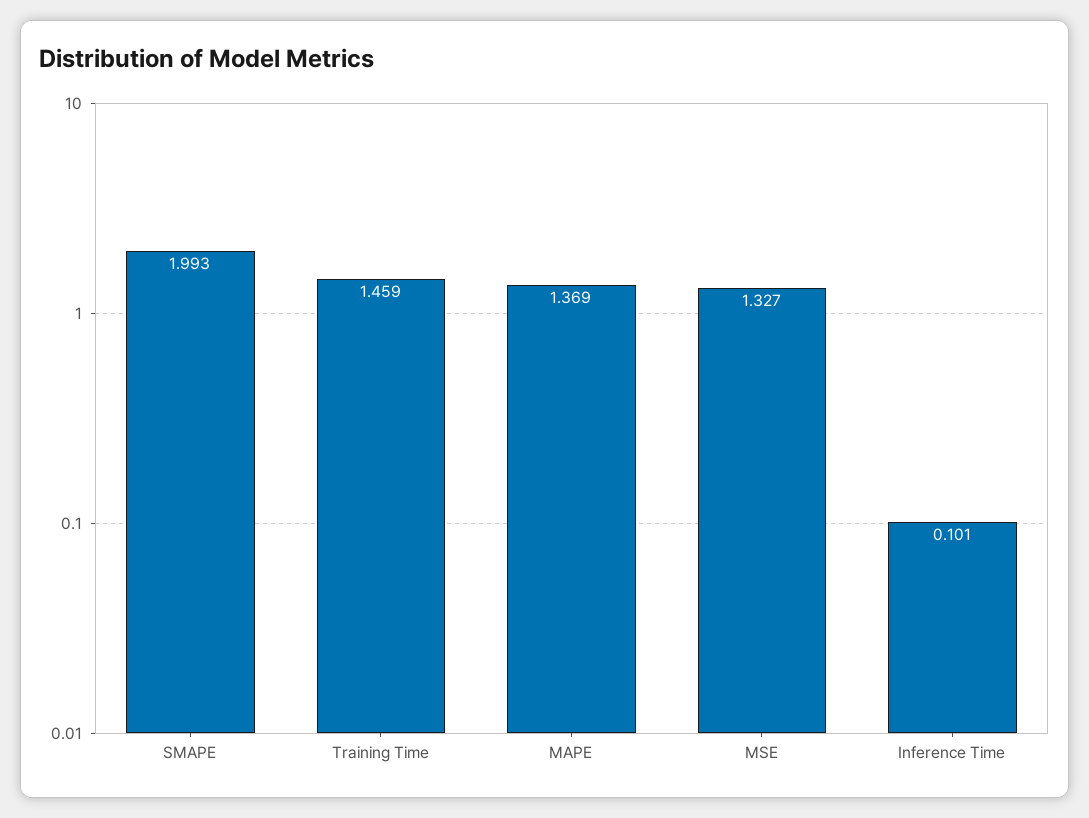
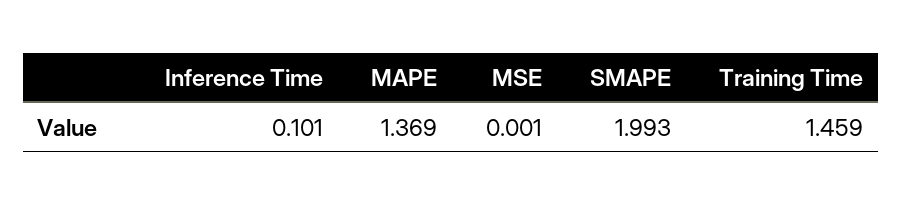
  {
    "SMAPE": 1.993,
    "Training Time": 1.459,
    "MAPE": 1.369,
-   "MSE": 1.327,
+   "MSE": 0.001,
    "Inference Time": 0.101
  }

